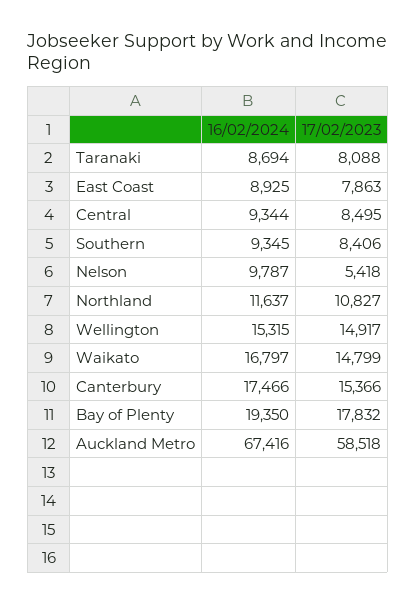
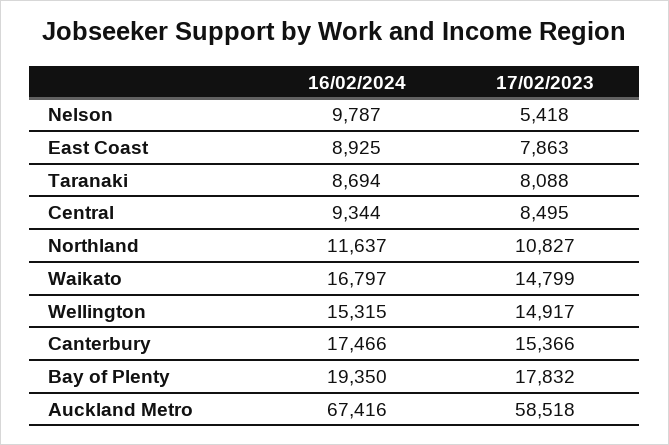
  {
    "16/02/2024": {
      "Taranaki": 8694,
      "East Coast": 8925,
      "Central": 9344,
-     "Southern": 9345,
      "Nelson": 9787,
      "Northland": 11637,
      "Wellington": 15315,
      "Waikato": 16797,
      "Canterbury": 17466,
      "Bay of Plenty": 19350,
      "Auckland Metro": 67416
    },
    "17/02/2023": {
      "Taranaki": 8088,
      "East Coast": 7863,
      "Central": 8495,
-     "Southern": 8406,
      "Nelson": 5418,
      "Northland": 10827,
      "Wellington": 14917,
      "Waikato": 14799,
      "Canterbury": 15366,
      "Bay of Plenty": 17832,
      "Auckland Metro": 58518
    }
  }

